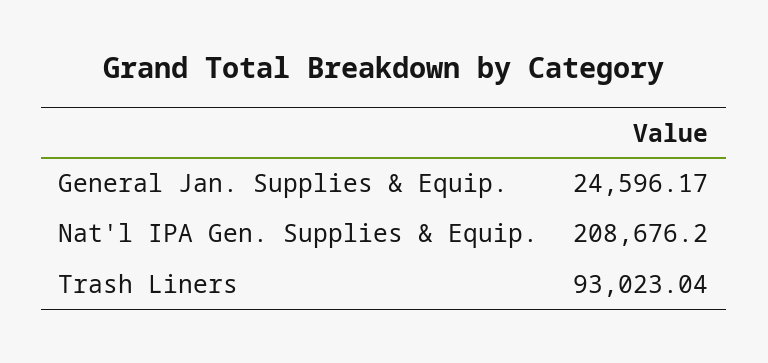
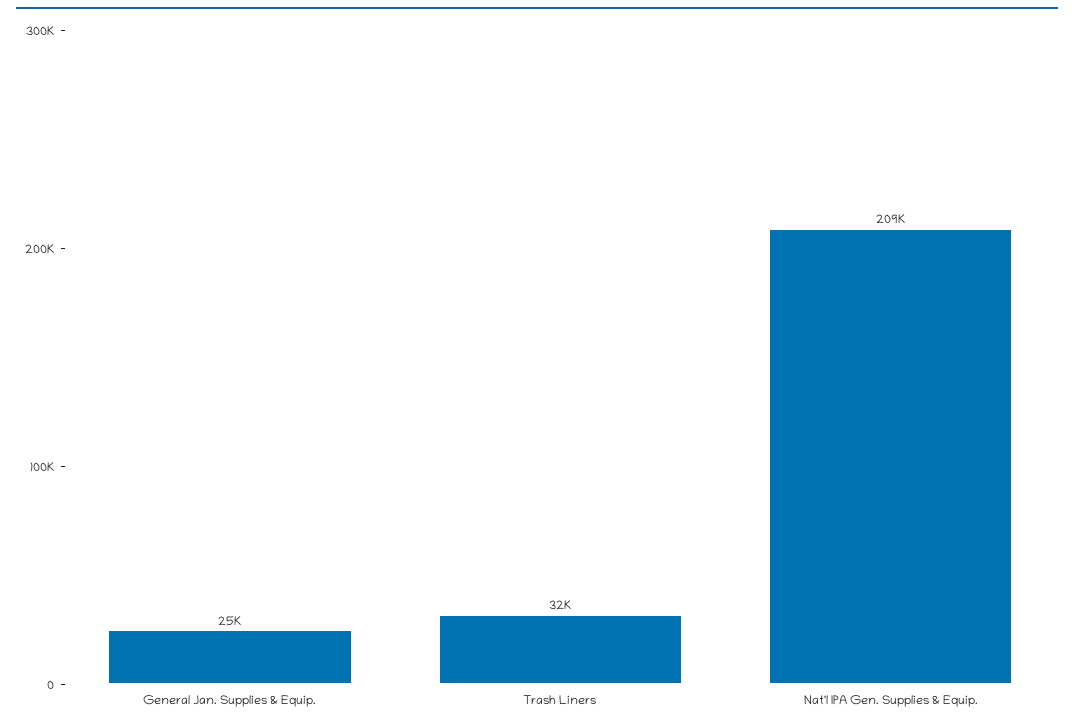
  {
    "General Jan. Supplies & Equip.": 24596.17,
    "Nat'l IPA Gen. Supplies & Equip.": 208676.2,
-   "Trash Liners": 93023.04
+   "Trash Liners": 32000
  }

